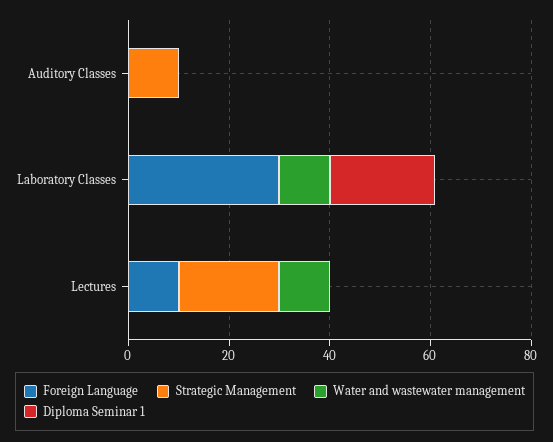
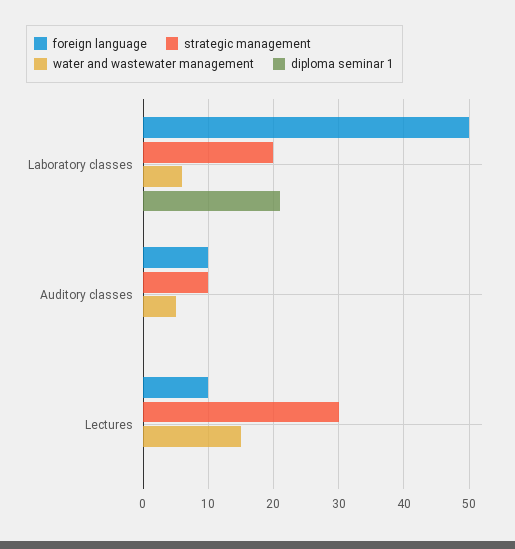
  {
    "Foreign Language": {
-     "Auditory Classes": 0,
+     "Auditory Classes": 10,
-     "Laboratory Classes": 30,
+     "Laboratory Classes": 50,
      "Lectures": 10
    },
    "Strategic Management": {
      "Auditory Classes": 10,
-     "Laboratory Classes": 0,
+     "Laboratory Classes": 20,
-     "Lectures": 20
+     "Lectures": 30
    },
    "Water and wastewater management": {
-     "Auditory Classes": 0,
+     "Auditory Classes": 5,
-     "Laboratory Classes": 10,
+     "Laboratory Classes": 6,
-     "Lectures": 10
+     "Lectures": 15
    },
    "Diploma Seminar 1": {
      "Auditory Classes": 0,
      "Laboratory Classes": 21,
      "Lectures": 0
    }
  }

